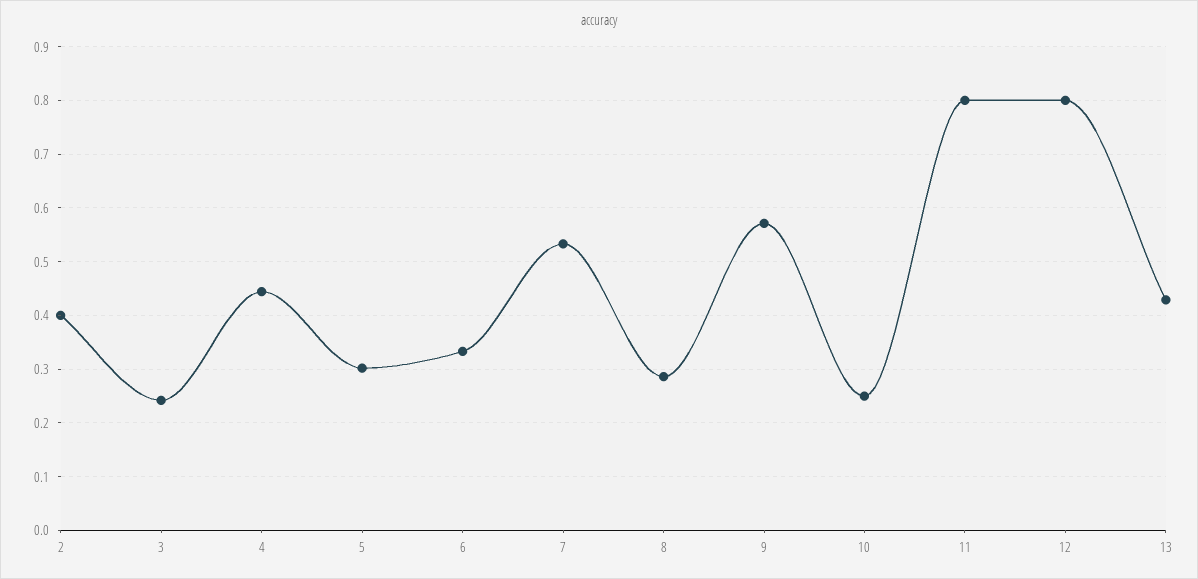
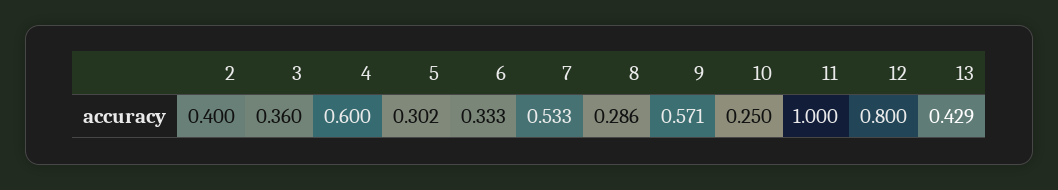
  {
    "2": 0.4,
-   "3": 0.24,
+   "3": 0.36,
-   "4": 0.44,
+   "4": 0.6,
    "5": 0.302,
    "6": 0.333,
    "7": 0.533,
    "8": 0.286,
    "9": 0.571,
    "10": 0.25,
-   "11": 0.8,
+   "11": 1,
    "12": 0.8,
    "13": 0.429
  }

